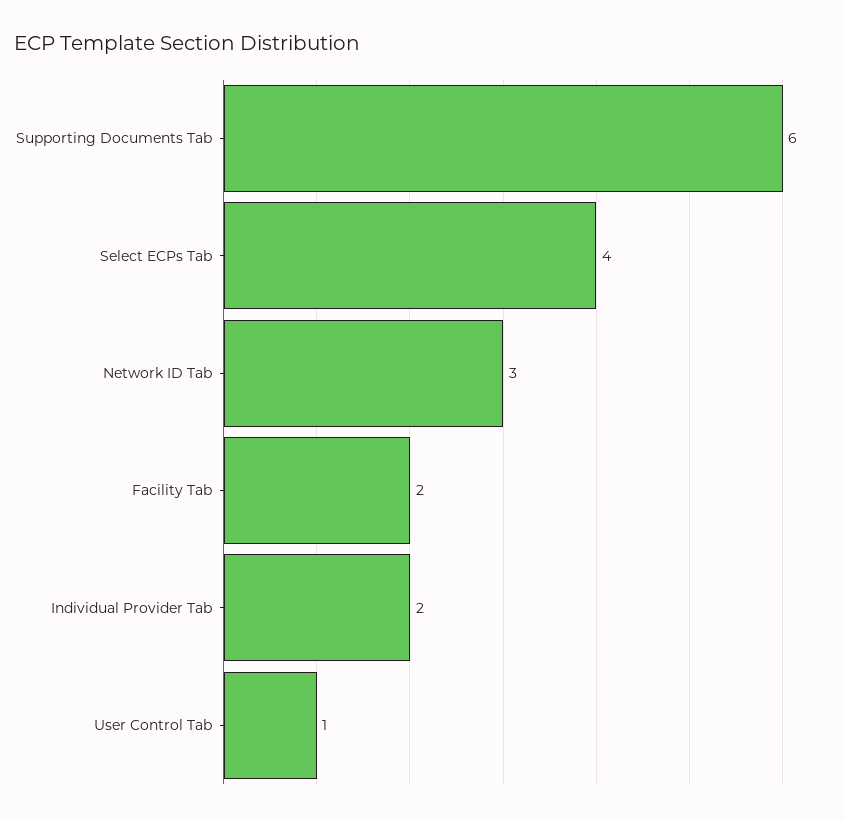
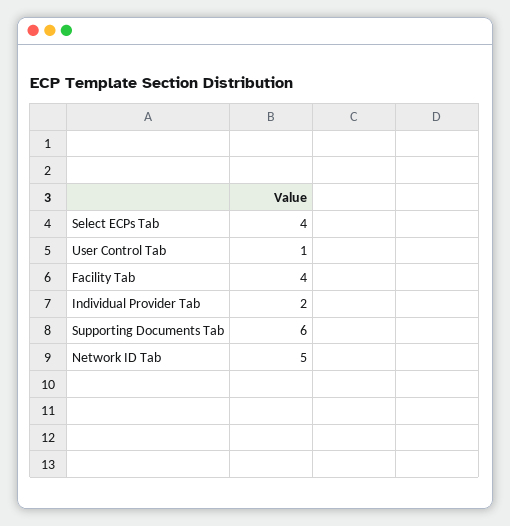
  {
    "Supporting Documents Tab": 6,
    "Select ECPs Tab": 4,
-   "Network ID Tab": 3,
+   "Network ID Tab": 5,
-   "Facility Tab": 2,
+   "Facility Tab": 4,
    "Individual Provider Tab": 2,
    "User Control Tab": 1
  }

